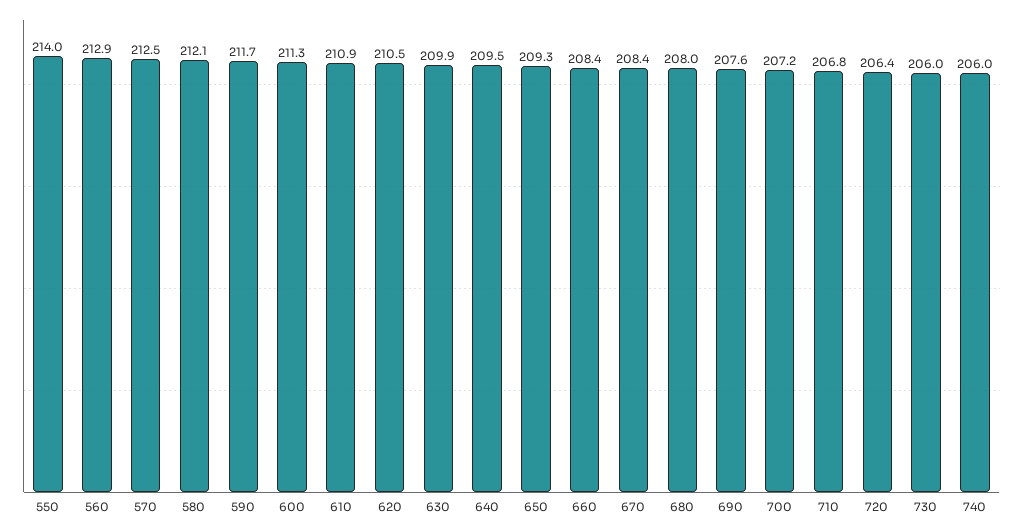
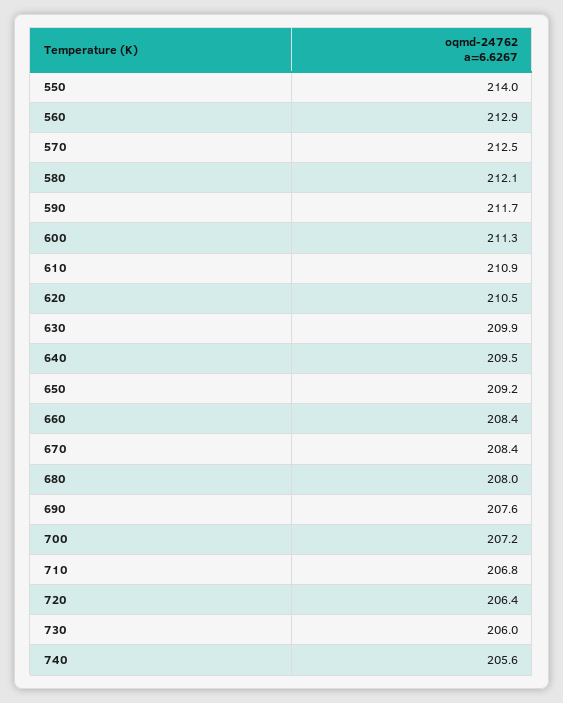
  {
    "550": 214,
    "560": 212.9,
    "570": 212.5,
    "580": 212.1,
    "590": 211.7,
    "600": 211.3,
    "610": 210.9,
    "620": 210.5,
    "630": 209.9,
    "640": 209.5,
-   "650": 209.3,
+   "650": 209.2,
    "660": 208.4,
    "670": 208.4,
    "680": 208,
    "690": 207.6,
    "700": 207.2,
    "710": 206.8,
    "720": 206.4,
    "730": 206,
-   "740": 206
+   "740": 205.6
  }

